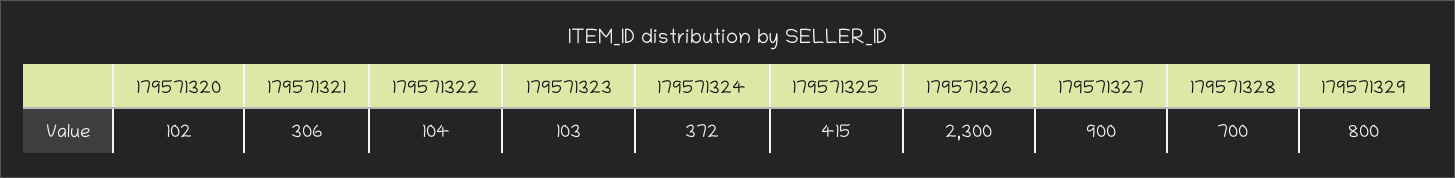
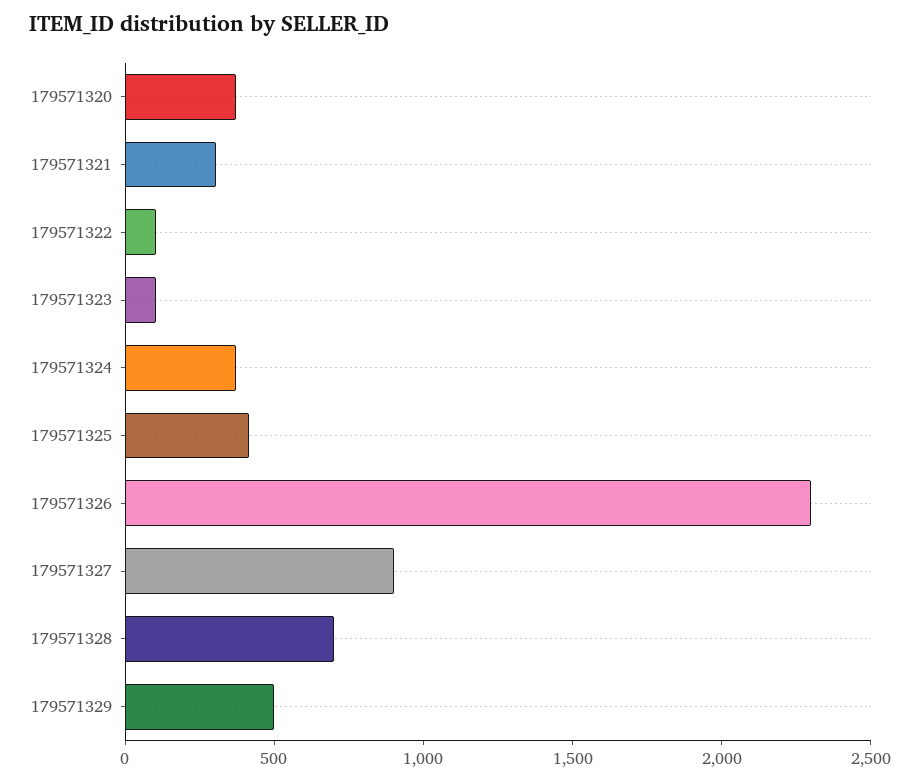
  {
-   "179571320": 102,
+   "179571320": 400,
    "179571321": 306,
    "179571322": 104,
    "179571323": 103,
    "179571324": 372,
    "179571325": 415,
    "179571326": 2300,
    "179571327": 900,
    "179571328": 700,
-   "179571329": 800
+   "179571329": 500
  }

